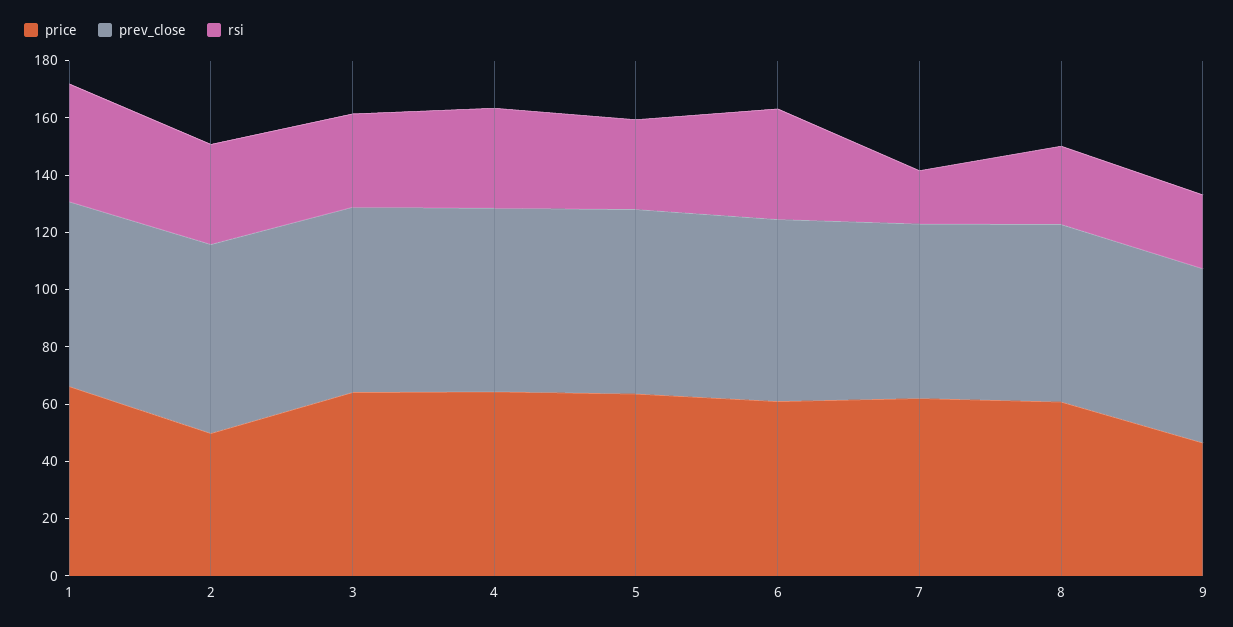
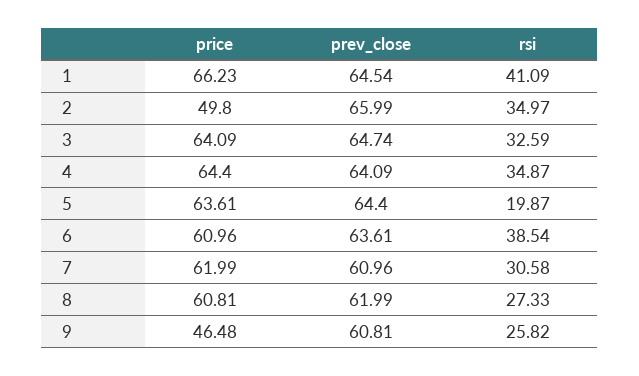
  {
    "price": {
      "1": 66.23,
      "2": 49.8,
      "3": 64.09,
      "4": 64.4,
      "5": 63.61,
      "6": 60.96,
      "7": 61.99,
      "8": 60.81,
      "9": 46.48
    },
    "prev_close": {
      "1": 64.54,
      "2": 65.99,
      "3": 64.74,
      "4": 64.09,
      "5": 64.4,
      "6": 63.61,
      "7": 60.96,
      "8": 61.99,
      "9": 60.81
    },
    "rsi": {
      "1": 41.09,
      "2": 34.97,
      "3": 32.59,
      "4": 34.87,
-     "5": 30,
+     "5": 19.87,
      "6": 38.54,
-     "7": 20,
+     "7": 30.58,
      "8": 27.33,
      "9": 25.82
    }
  }

